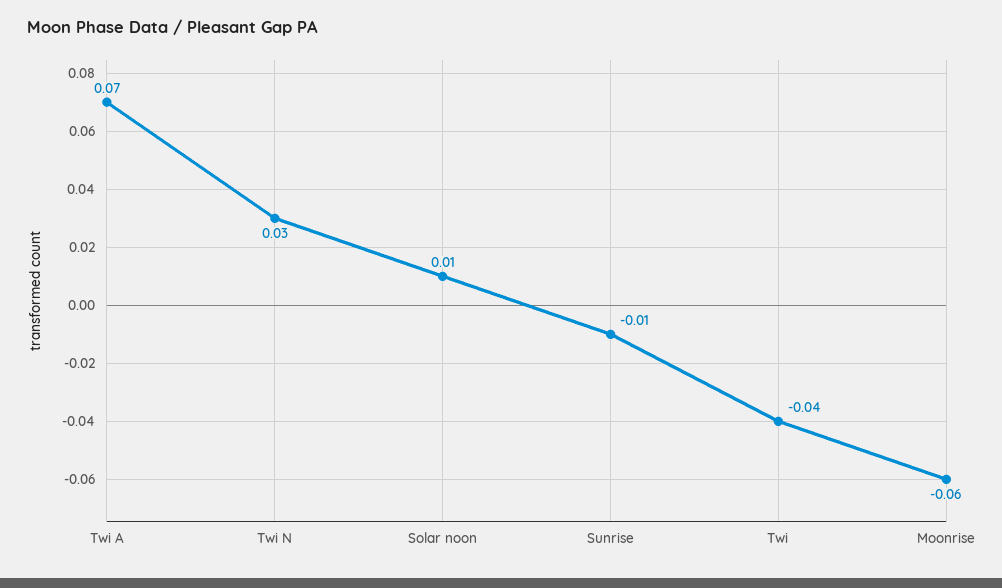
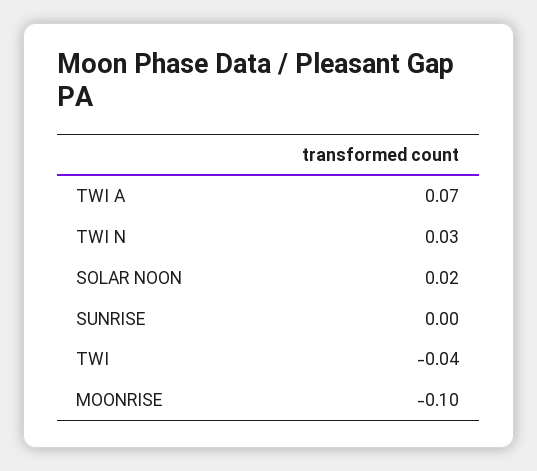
  {
    "Twi A": 0.07,
    "Twi N": 0.03,
-   "Solar noon": 0.01,
+   "Solar noon": 0.02,
-   "Sunrise": -0.01,
+   "Sunrise": 0,
    "Twi": -0.04,
-   "Moonrise": -0.06
+   "Moonrise": -0.1
  }

